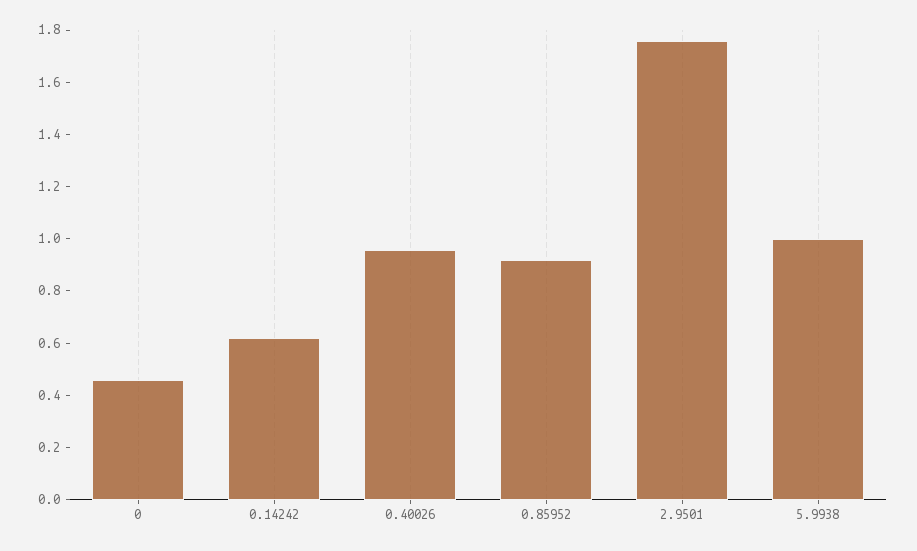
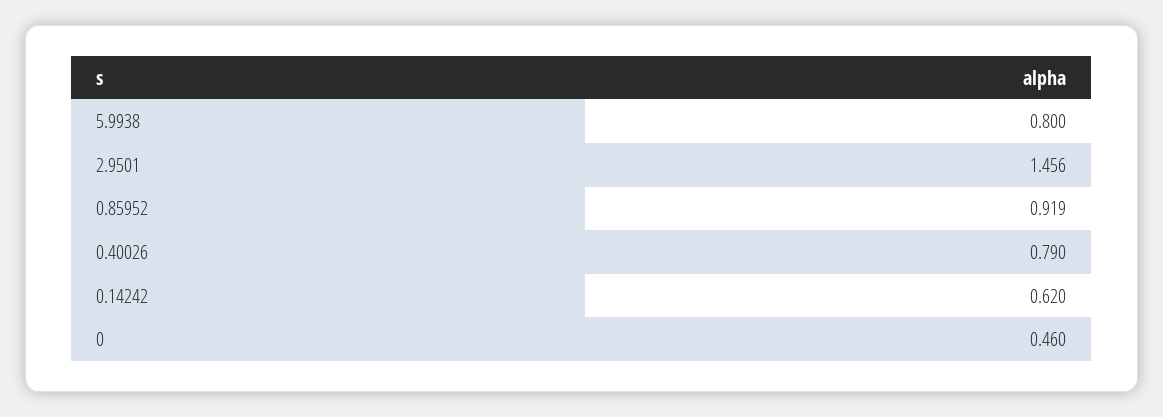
  {
    "0": 0.46,
    "0.14242": 0.62,
-   "0.40026": 0.95,
+   "0.40026": 0.79,
    "0.85952": 0.919,
-   "2.9501": 1.75,
+   "2.9501": 1.456,
-   "5.9938": 1
+   "5.9938": 0.8
  }

